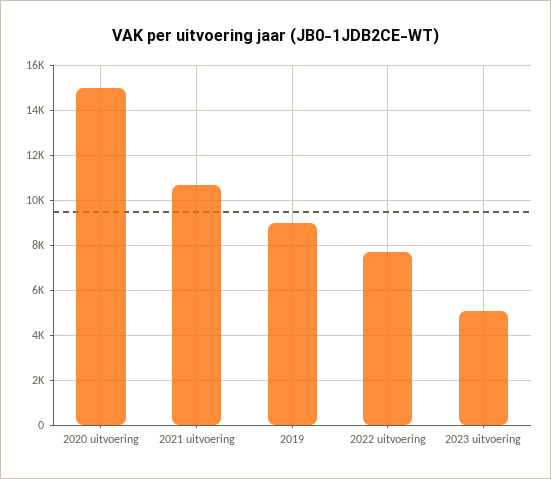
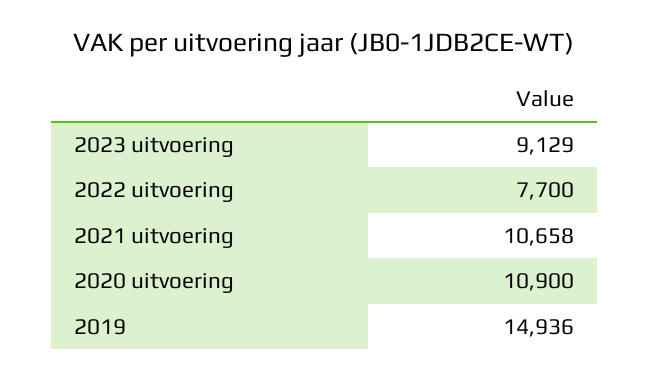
  {
-   "2020 uitvoering": 15000,
+   "2020 uitvoering": 10900,
    "2021 uitvoering": 10658,
-   "2019": 9000,
+   "2019": 14936,
    "2022 uitvoering": 7700,
-   "2023 uitvoering": 5000
+   "2023 uitvoering": 9129
  }

